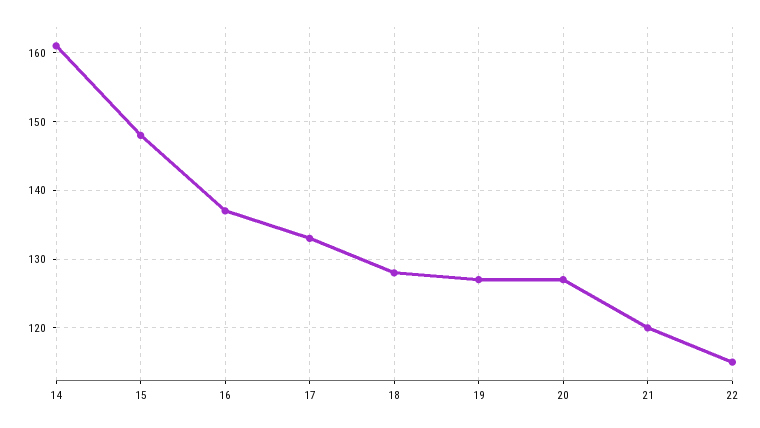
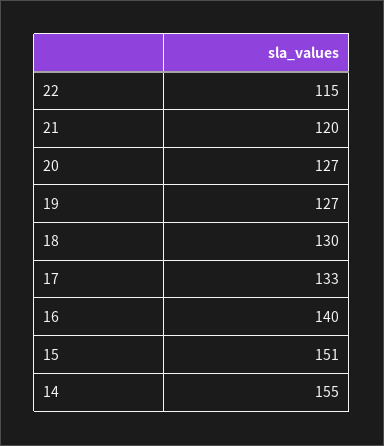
  {
-   "14": 161,
+   "14": 155,
-   "15": 148,
+   "15": 151,
-   "16": 137,
+   "16": 140,
    "17": 133,
-   "18": 128,
+   "18": 130,
    "19": 127,
    "20": 127,
    "21": 120,
    "22": 115
  }

